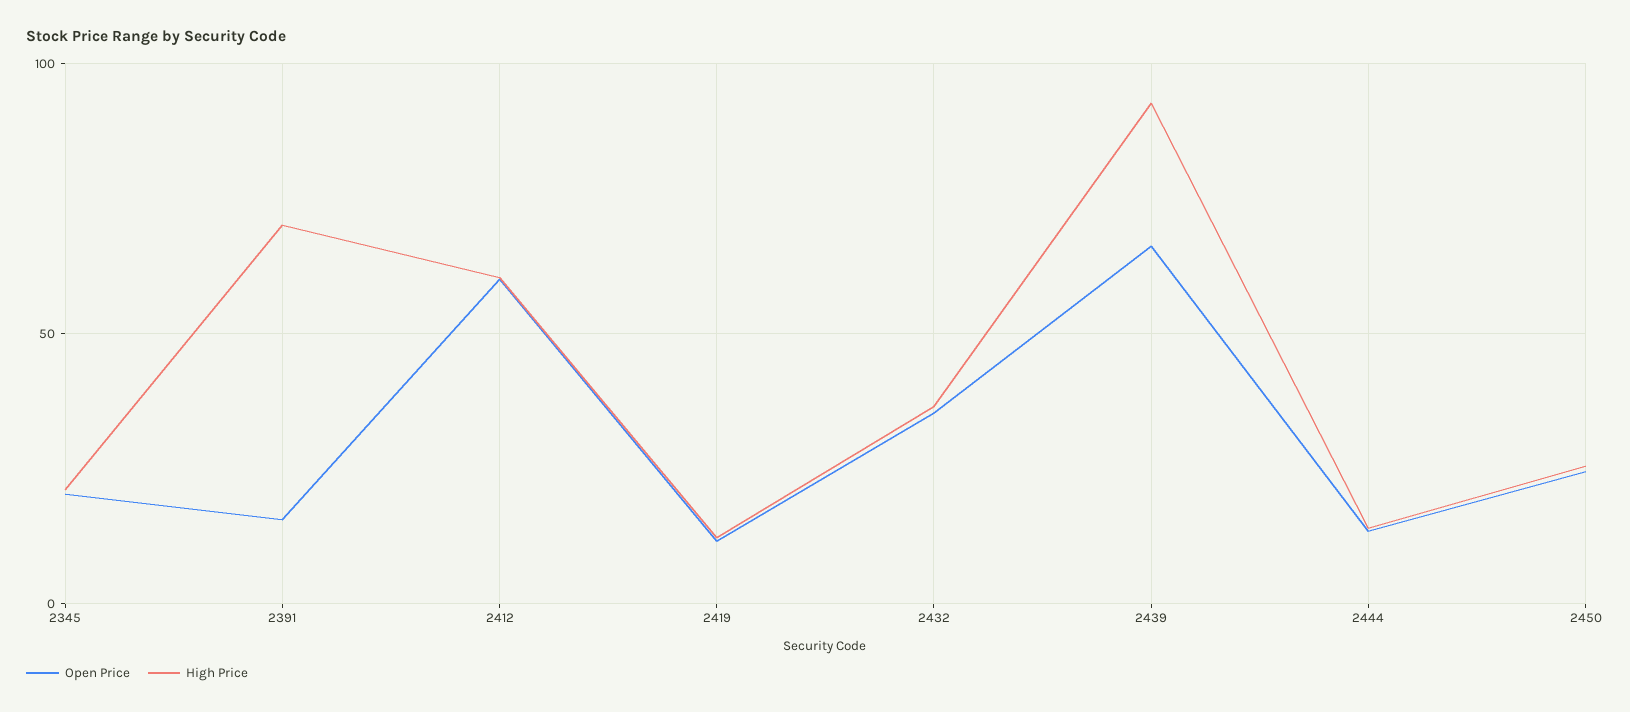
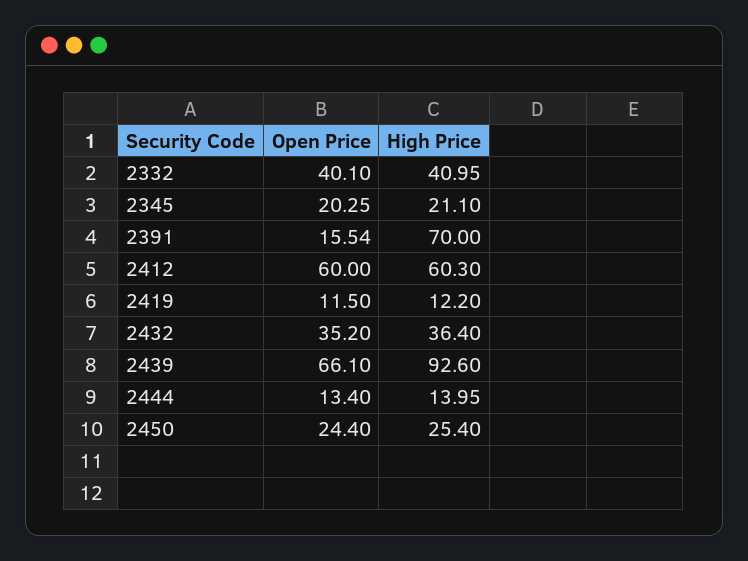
  {
    "Open Price": {
      "2345": 20.25,
      "2391": 15.54,
      "2412": 60,
      "2419": 11.5,
      "2432": 35.2,
      "2439": 66.1,
      "2444": 13.4,
-     "2450": 24.4
+     "2450": 24.4,
+     "2332": 40.1
    },
    "High Price": {
      "2345": 21.1,
      "2391": 70,
      "2412": 60.3,
      "2419": 12.2,
      "2432": 36.4,
      "2439": 92.6,
      "2444": 13.95,
-     "2450": 25.4
+     "2450": 25.4,
+     "2332": 40.95
    }
  }

